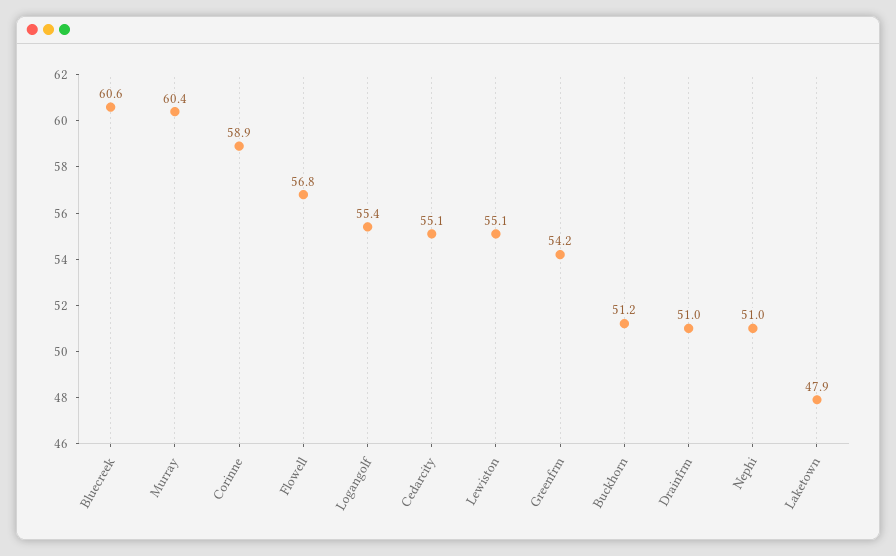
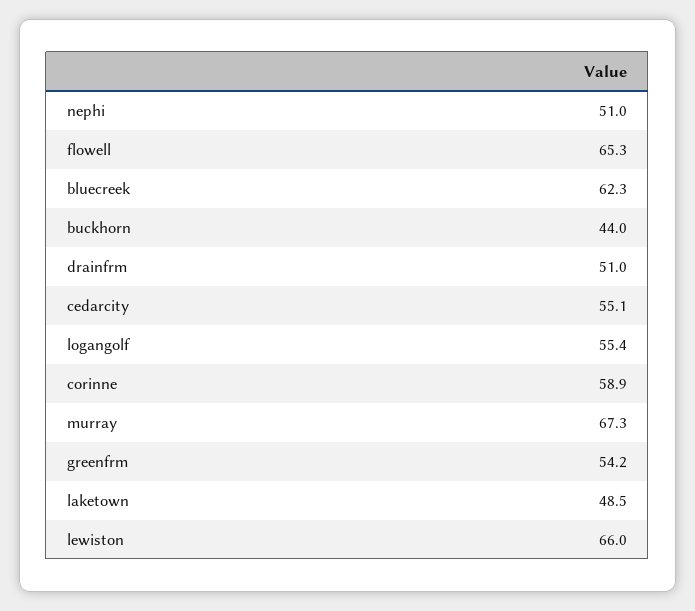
  {
-   "Bluecreek": 60.6,
+   "Bluecreek": 62.3,
-   "Murray": 60.4,
+   "Murray": 67.3,
    "Corinne": 58.9,
-   "Flowell": 56.8,
+   "Flowell": 65.3,
    "Logangolf": 55.4,
    "Cedarcity": 55.1,
-   "Lewiston": 55.1,
+   "Lewiston": 66,
    "Greenfrm": 54.2,
-   "Buckhorn": 51.2,
+   "Buckhorn": 44,
    "Drainfrm": 51,
    "Nephi": 51,
-   "Laketown": 47.9
+   "Laketown": 48.5
  }

